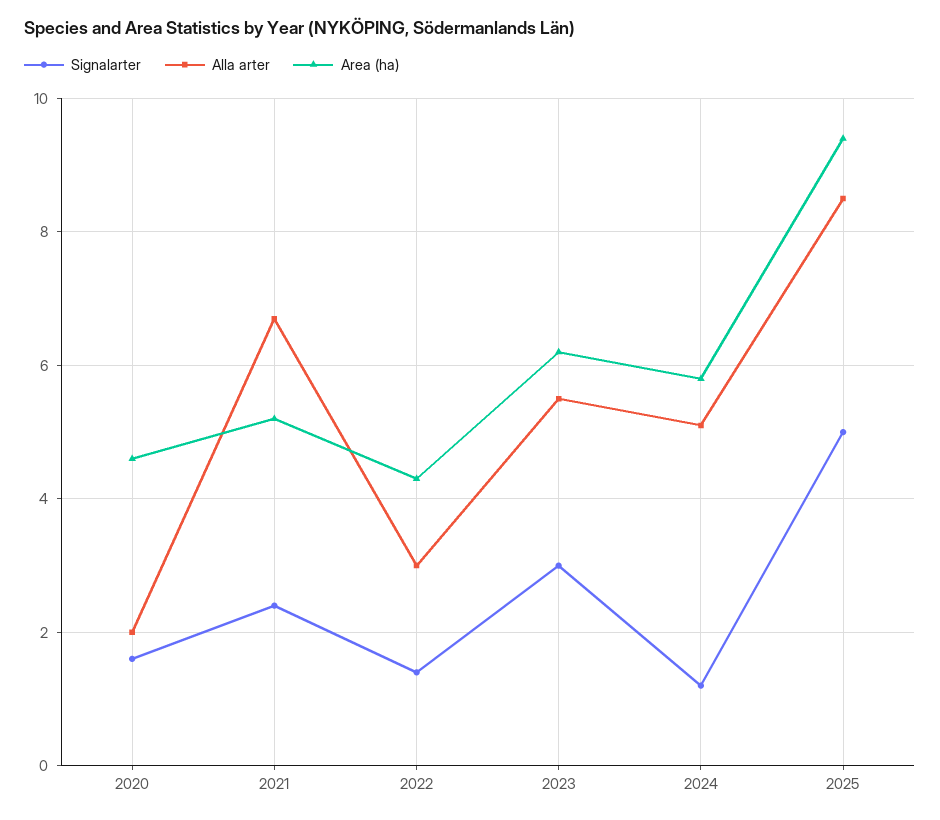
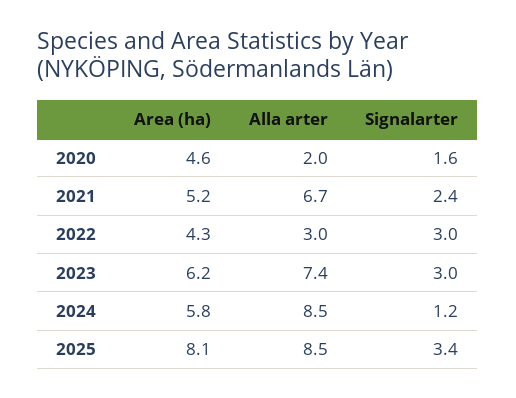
  {
    "Signalarter": {
      "2020": 1.6,
      "2021": 2.4,
-     "2022": 1.5,
+     "2022": 3,
      "2023": 3,
      "2024": 1.2,
-     "2025": 5
+     "2025": 3.4
    },
    "Alla arter": {
      "2020": 2,
      "2021": 6.7,
      "2022": 3,
-     "2023": 5.5,
+     "2023": 7.4,
-     "2024": 5,
+     "2024": 8.5,
      "2025": 8.5
    },
    "Area (ha)": {
      "2020": 4.6,
      "2021": 5.2,
      "2022": 4.3,
      "2023": 6.2,
      "2024": 5.8,
-     "2025": 9.5
+     "2025": 8.1
    }
  }

